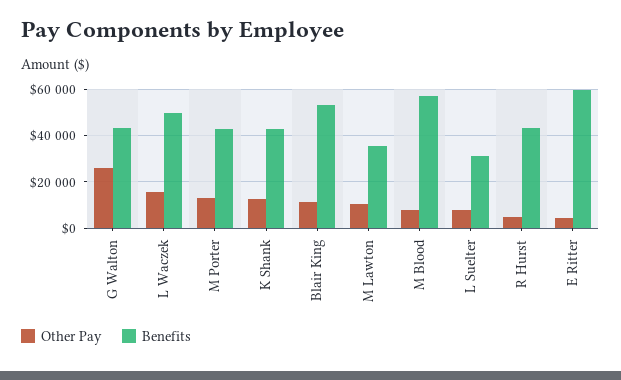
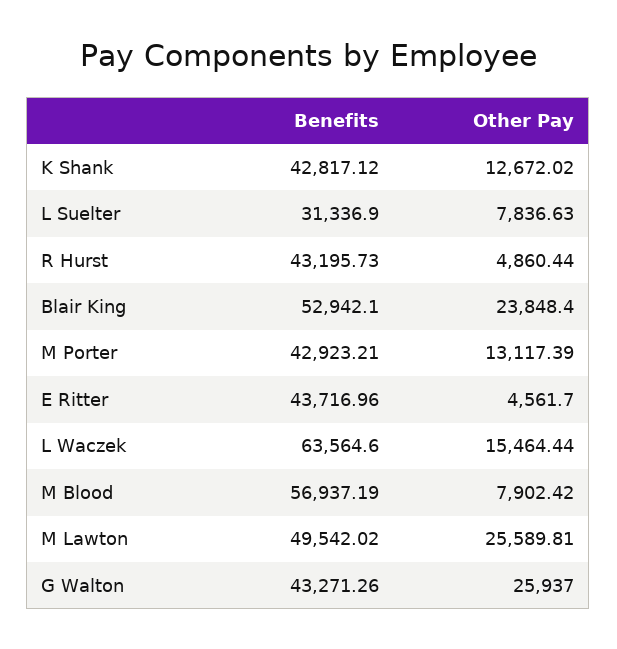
  {
    "Other Pay": {
      "G Walton": 25937,
      "L Waczek": 15464.44,
      "M Porter": 13117.39,
      "K Shank": 12672.02,
-     "Blair King": 10000,
+     "Blair King": 23848.4,
-     "M Lawton": 10000,
+     "M Lawton": 25589.81,
      "M Blood": 7902.42,
      "L Suelter": 7836.63,
      "R Hurst": 4860.44,
      "E Ritter": 4561.7
    },
    "Benefits": {
      "G Walton": 43271.26,
-     "L Waczek": 50000,
+     "L Waczek": 63564.6,
      "M Porter": 42923.21,
      "K Shank": 42817.12,
      "Blair King": 52942.1,
-     "M Lawton": 35000,
+     "M Lawton": 49542.02,
      "M Blood": 56937.19,
      "L Suelter": 31336.9,
      "R Hurst": 43195.73,
-     "E Ritter": 60000
+     "E Ritter": 43716.96
    }
  }

